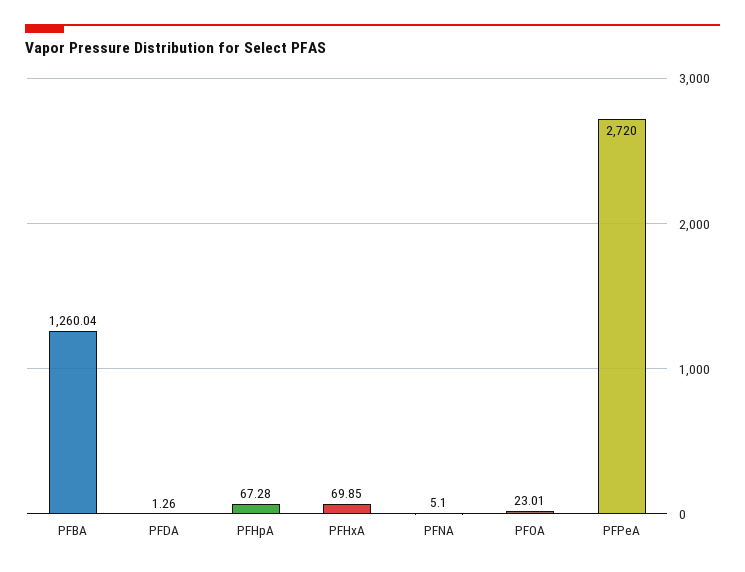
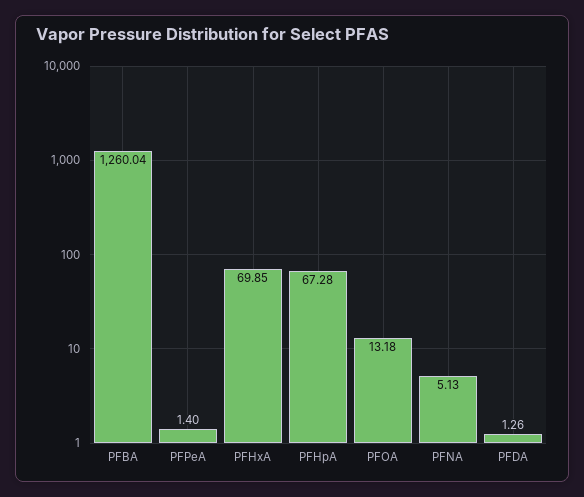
  {
    "PFBA": 1260.04,
    "PFDA": 1.26,
    "PFHpA": 67.28,
    "PFHxA": 69.85,
-   "PFNA": 5.1,
+   "PFNA": 5.13,
-   "PFOA": 23.01,
+   "PFOA": 13.18,
-   "PFPeA": 2720
+   "PFPeA": 1.4
  }

